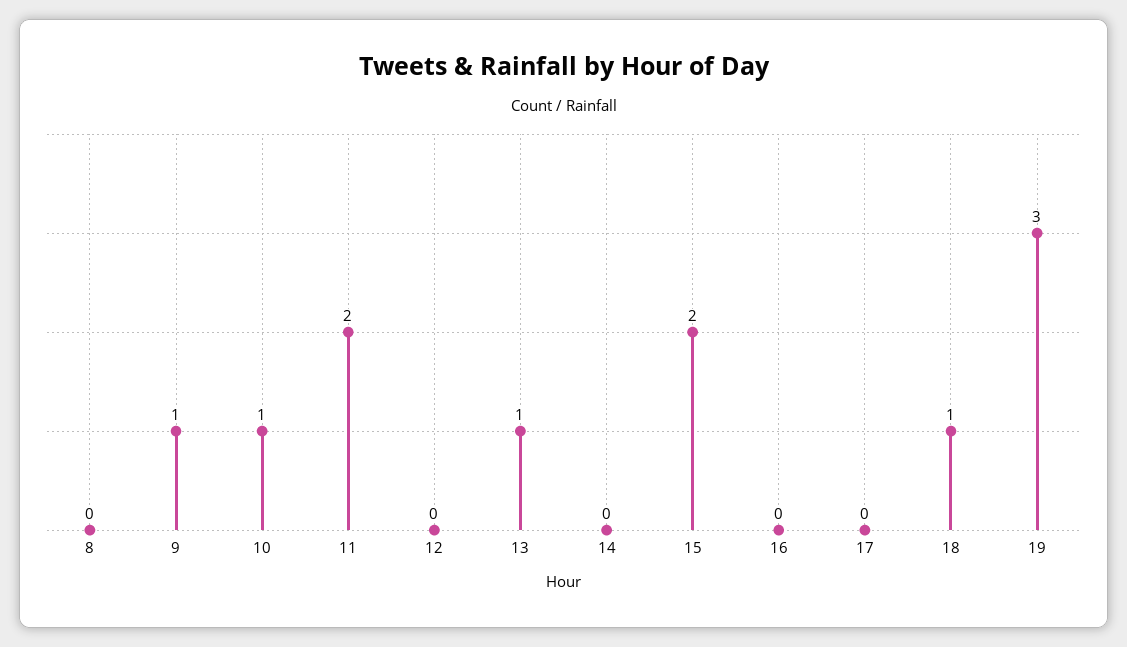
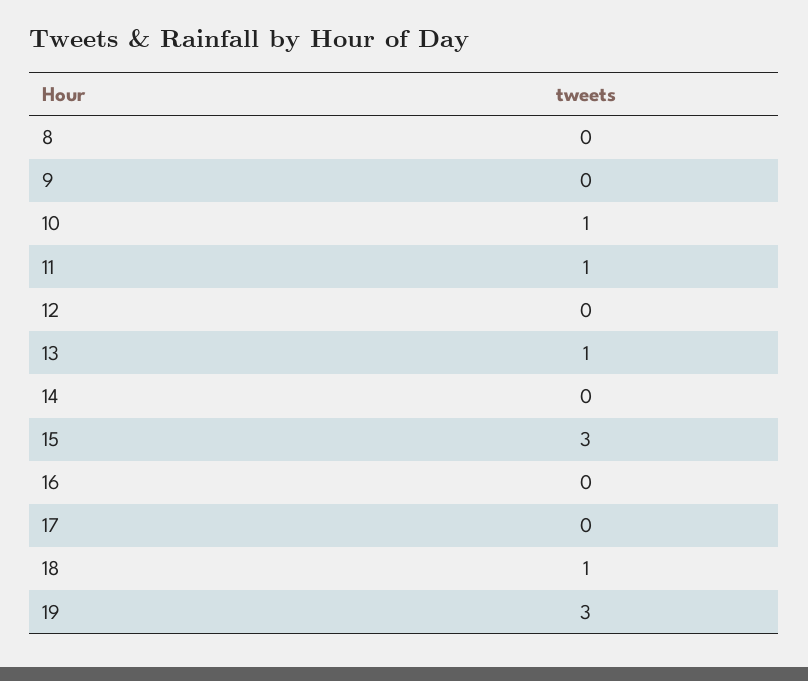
  {
    "8": 0,
-   "9": 1,
+   "9": 0,
    "10": 1,
-   "11": 2,
+   "11": 1,
    "12": 0,
    "13": 1,
    "14": 0,
-   "15": 2,
+   "15": 3,
    "16": 0,
    "17": 0,
    "18": 1,
    "19": 3
  }

